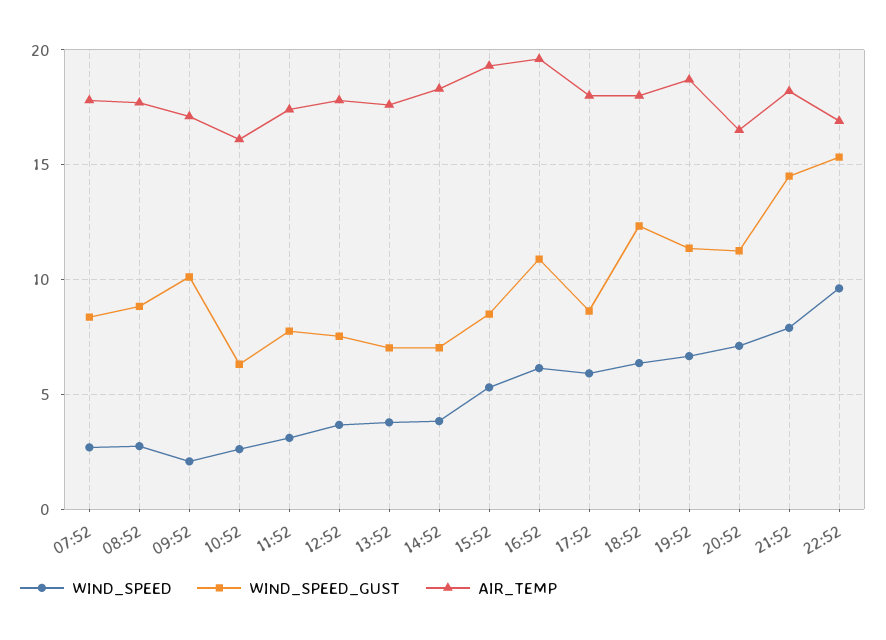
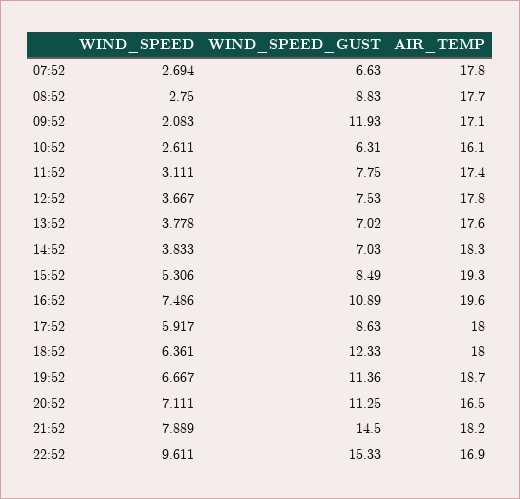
  {
    "WIND_SPEED": {
      "07:52": 2.694,
      "08:52": 2.75,
      "09:52": 2.083,
      "10:52": 2.611,
      "11:52": 3.111,
      "12:52": 3.667,
      "13:52": 3.778,
      "14:52": 3.833,
      "15:52": 5.306,
-     "16:52": 6,
+     "16:52": 7.486,
      "17:52": 5.917,
      "18:52": 6.361,
      "19:52": 6.667,
      "20:52": 7.111,
      "21:52": 7.889,
      "22:52": 9.611
    },
    "WIND_SPEED_GUST": {
-     "07:52": 8.5,
+     "07:52": 6.63,
      "08:52": 8.83,
-     "09:52": 10,
+     "09:52": 11.93,
      "10:52": 6.31,
      "11:52": 7.75,
      "12:52": 7.53,
      "13:52": 7.02,
      "14:52": 7.03,
      "15:52": 8.49,
      "16:52": 10.89,
      "17:52": 8.63,
      "18:52": 12.33,
      "19:52": 11.36,
      "20:52": 11.25,
      "21:52": 14.5,
      "22:52": 15.33
    },
    "AIR_TEMP": {
      "07:52": 17.8,
      "08:52": 17.7,
      "09:52": 17.1,
      "10:52": 16.1,
      "11:52": 17.4,
      "12:52": 17.8,
      "13:52": 17.6,
      "14:52": 18.3,
      "15:52": 19.3,
      "16:52": 19.6,
      "17:52": 18,
      "18:52": 18,
      "19:52": 18.7,
      "20:52": 16.5,
      "21:52": 18.2,
      "22:52": 16.9
    }
  }

